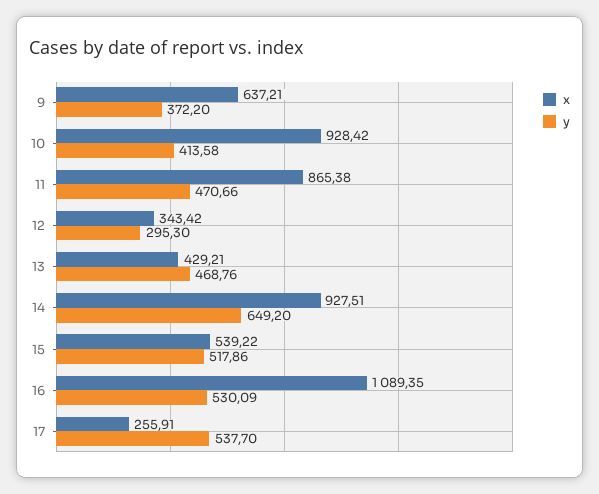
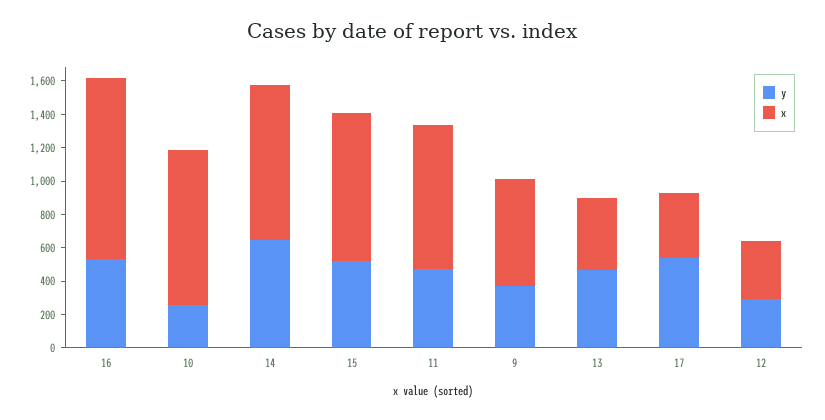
  {
    "x": {
      "9": 637.21,
      "10": 928.42,
      "11": 865.38,
      "12": 343.42,
      "13": 429.21,
      "14": 927.51,
-     "15": 539.22,
+     "15": 900,
      "16": 1089.35,
-     "17": 255.91
+     "17": 400
    },
    "y": {
      "9": 372.2,
-     "10": 413.58,
+     "10": 250,
      "11": 470.66,
      "12": 295.3,
      "13": 468.76,
      "14": 649.2,
      "15": 517.86,
      "16": 530.09,
      "17": 537.7
    }
  }

